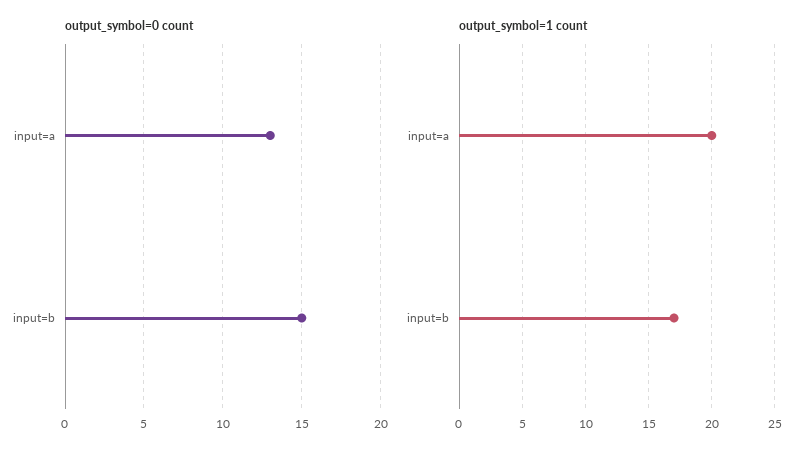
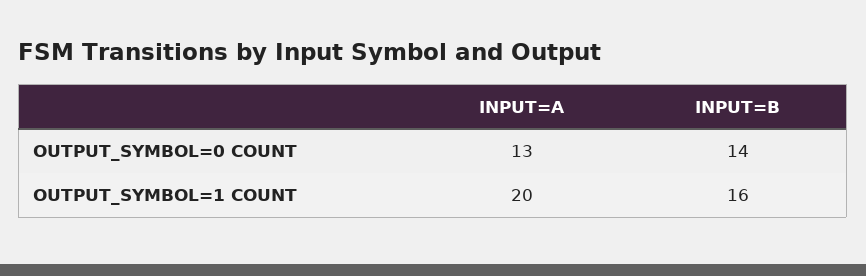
  {
    "output_symbol=0 count": {
      "input=a": 13,
-     "input=b": 15
+     "input=b": 14
    },
    "output_symbol=1 count": {
      "input=a": 20,
-     "input=b": 17
+     "input=b": 16
    }
  }

